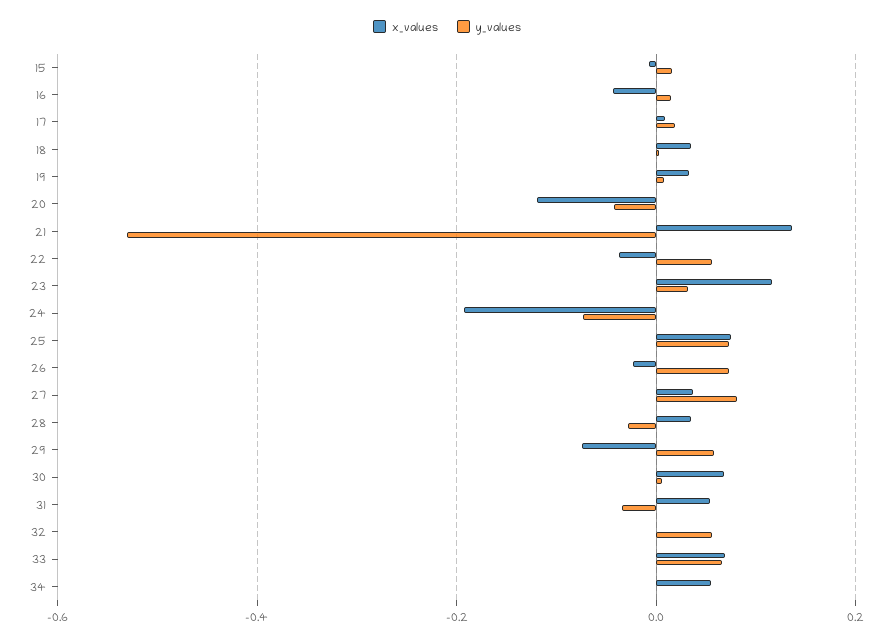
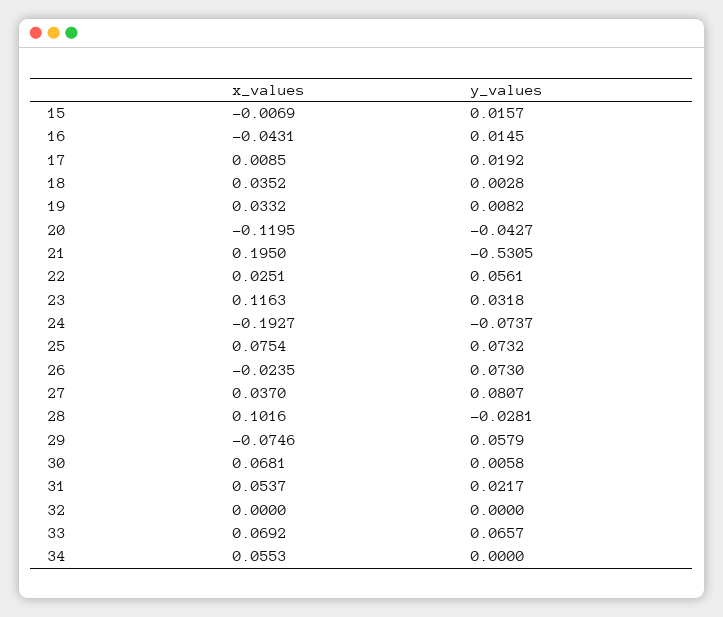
  {
    "x_values": {
      "15": -0.0069,
      "16": -0.0431,
      "17": 0.0085,
      "18": 0.0352,
      "19": 0.0332,
      "20": -0.1195,
-     "21": 0.14,
+     "21": 0.195,
-     "22": -0.04,
+     "22": 0.0251,
      "23": 0.1163,
      "24": -0.1927,
      "25": 0.0754,
      "26": -0.0235,
      "27": 0.037,
-     "28": 0.04,
+     "28": 0.1016,
      "29": -0.0746,
      "30": 0.0681,
      "31": 0.0537,
      "32": 0,
      "33": 0.0692,
      "34": 0.0553
    },
    "y_values": {
      "15": 0.0157,
      "16": 0.0145,
      "17": 0.0192,
      "18": 0.0028,
      "19": 0.0082,
      "20": -0.0427,
      "21": -0.5305,
      "22": 0.0561,
      "23": 0.0318,
      "24": -0.0737,
      "25": 0.0732,
      "26": 0.073,
      "27": 0.0807,
      "28": -0.0281,
      "29": 0.0579,
      "30": 0.0058,
-     "31": -0.04,
+     "31": 0.0217,
-     "32": 0.06,
+     "32": 0,
      "33": 0.0657,
      "34": 0
    }
  }

